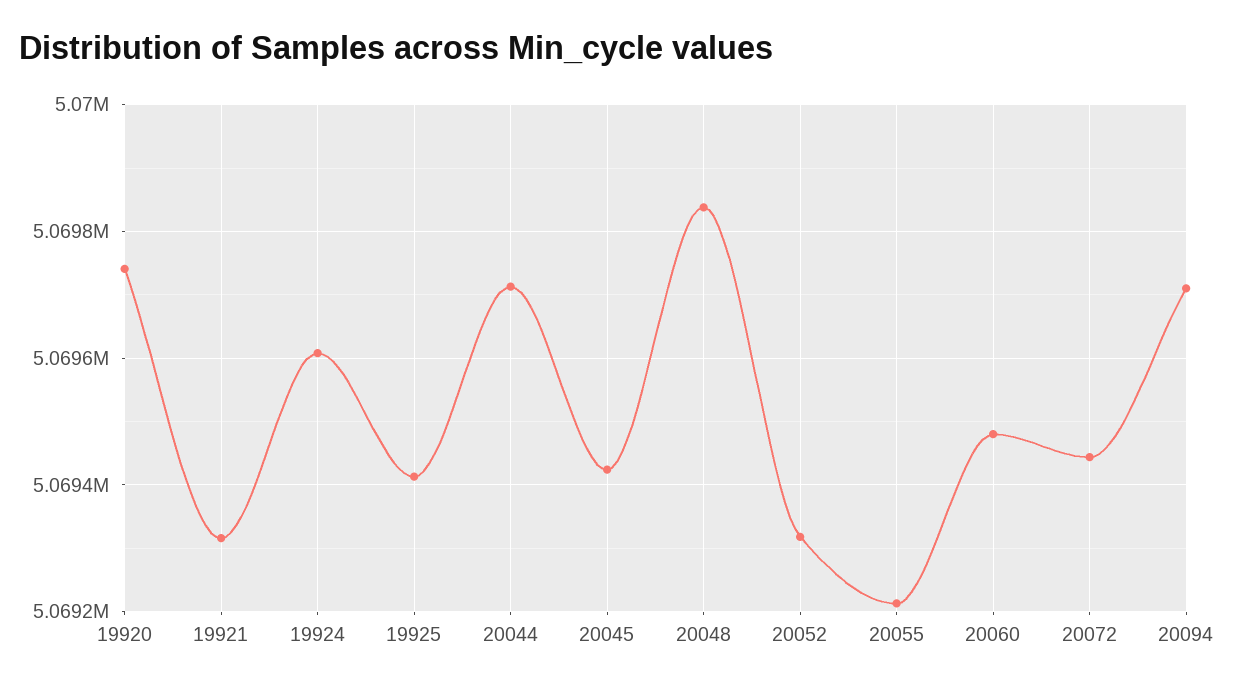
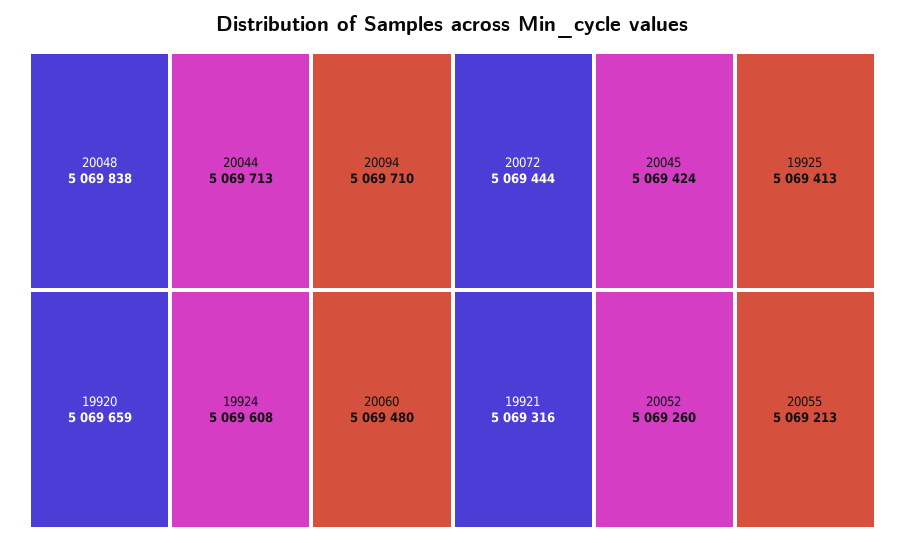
  {
-   "19920": 5069740,
+   "19920": 5069659,
    "19921": 5069316,
    "19924": 5069608,
    "19925": 5069413,
    "20044": 5069713,
    "20045": 5069424,
    "20048": 5069838,
-   "20052": 5069320,
+   "20052": 5069260,
    "20055": 5069213,
    "20060": 5069480,
    "20072": 5069444,
    "20094": 5069710
  }

